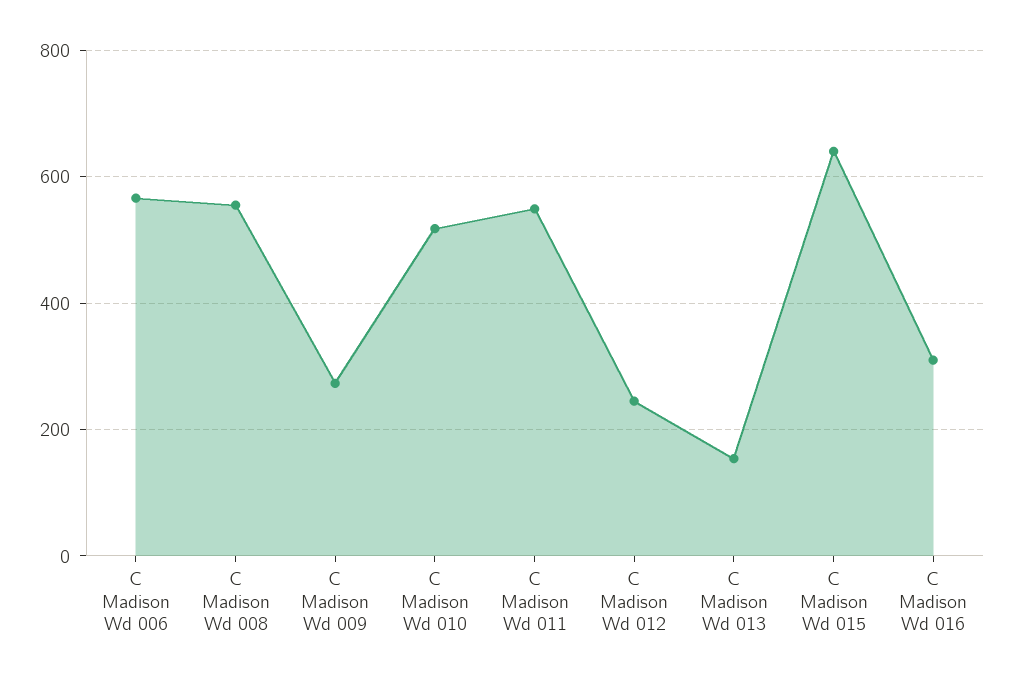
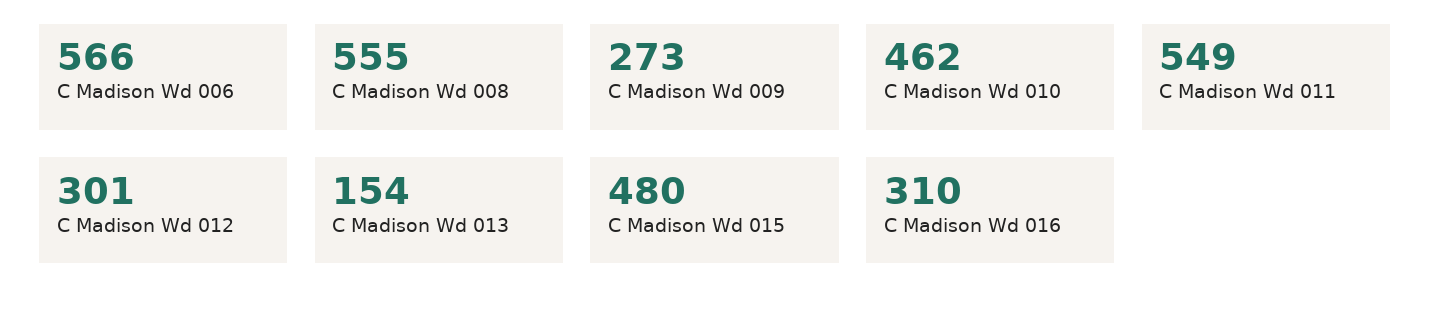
  {
    "C Madison Wd 006": 566,
    "C Madison Wd 008": 555,
    "C Madison Wd 009": 273,
-   "C Madison Wd 010": 520,
+   "C Madison Wd 010": 462,
    "C Madison Wd 011": 549,
-   "C Madison Wd 012": 240,
+   "C Madison Wd 012": 301,
    "C Madison Wd 013": 154,
-   "C Madison Wd 015": 640,
+   "C Madison Wd 015": 480,
    "C Madison Wd 016": 310
  }

